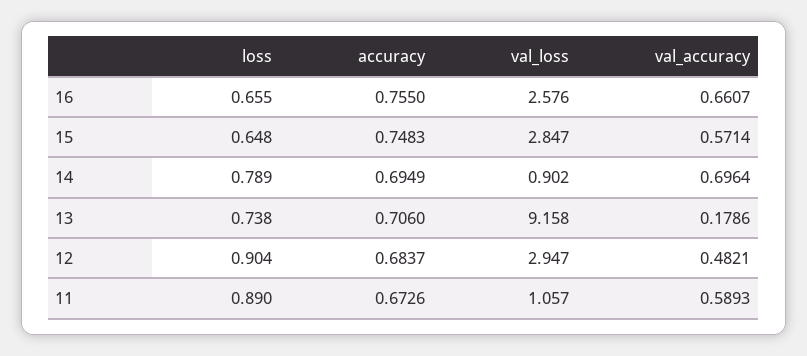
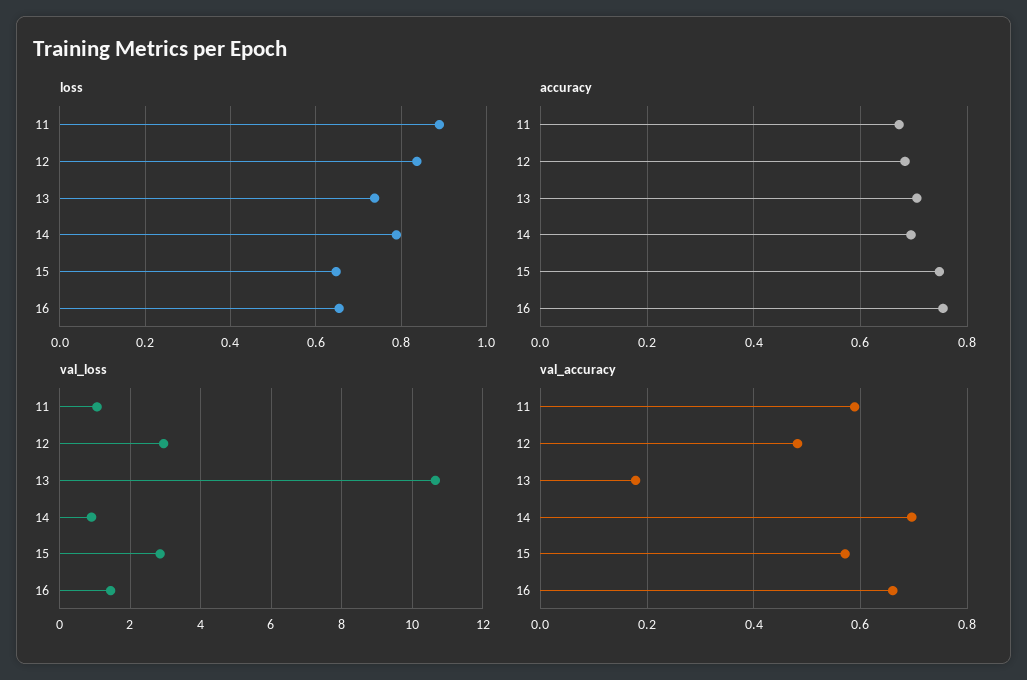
  {
    "loss": {
      "16": 0.655,
      "15": 0.648,
      "14": 0.789,
      "13": 0.738,
-     "12": 0.904,
+     "12": 0.84,
      "11": 0.89
    },
    "accuracy": {
      "16": 0.755,
      "15": 0.7483,
      "14": 0.6949,
      "13": 0.706,
      "12": 0.6837,
      "11": 0.6726
    },
    "val_loss": {
-     "16": 2.576,
+     "16": 1.4,
      "15": 2.847,
      "14": 0.902,
-     "13": 9.158,
+     "13": 10.6,
      "12": 2.947,
      "11": 1.057
    },
    "val_accuracy": {
      "16": 0.6607,
      "15": 0.5714,
      "14": 0.6964,
      "13": 0.1786,
      "12": 0.4821,
      "11": 0.5893
    }
  }

